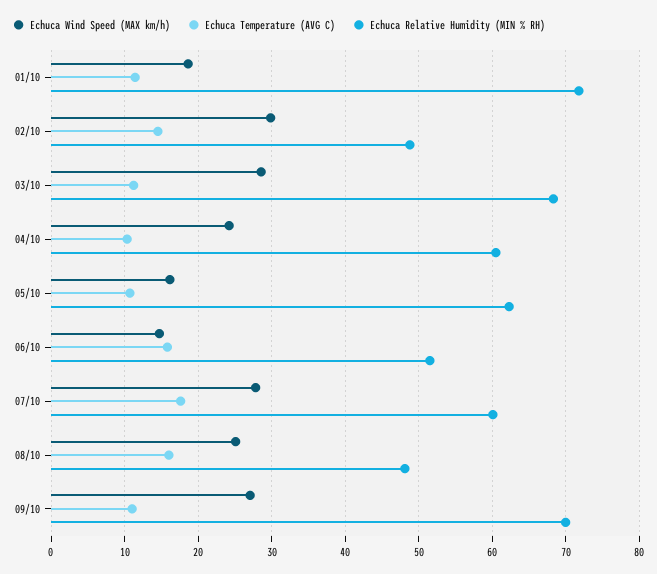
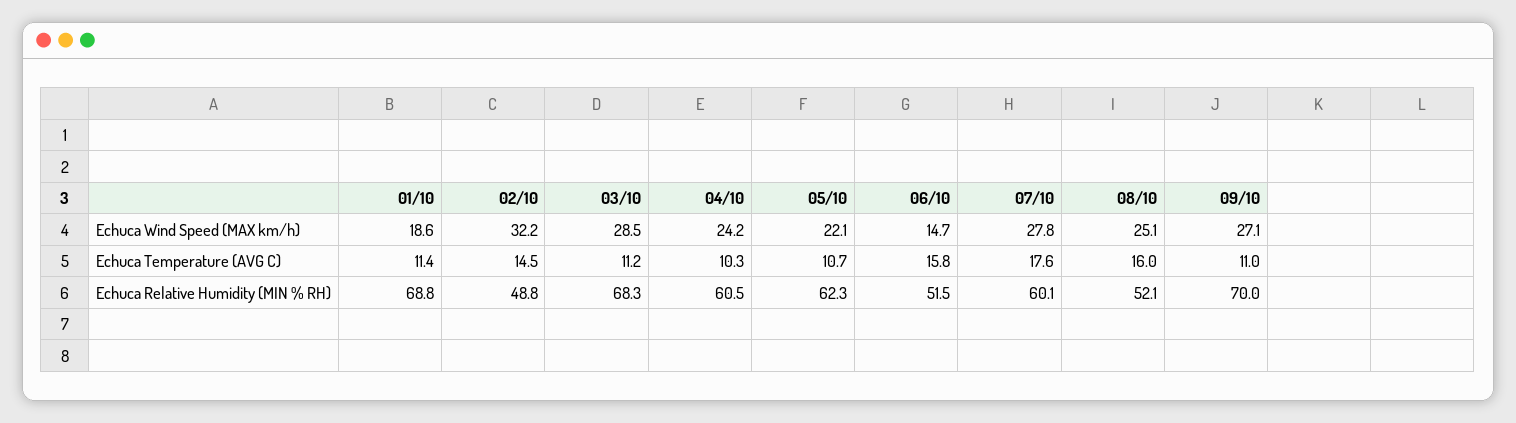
  {
    "Echuca Wind Speed (MAX km/h)": {
      "01/10": 18.6,
-     "02/10": 30,
+     "02/10": 32.2,
      "03/10": 28.5,
      "04/10": 24.2,
-     "05/10": 16,
+     "05/10": 22.1,
      "06/10": 14.7,
      "07/10": 27.8,
      "08/10": 25.1,
      "09/10": 27.1
    },
    "Echuca Temperature (AVG C)": {
      "01/10": 11.4,
      "02/10": 14.5,
      "03/10": 11.2,
      "04/10": 10.3,
      "05/10": 10.7,
      "06/10": 15.8,
      "07/10": 17.6,
      "08/10": 16,
      "09/10": 11
    },
    "Echuca Relative Humidity (MIN % RH)": {
-     "01/10": 72,
+     "01/10": 68.8,
      "02/10": 48.8,
      "03/10": 68.3,
      "04/10": 60.5,
      "05/10": 62.3,
      "06/10": 51.5,
      "07/10": 60.1,
-     "08/10": 48,
+     "08/10": 52.1,
      "09/10": 70
    }
  }

